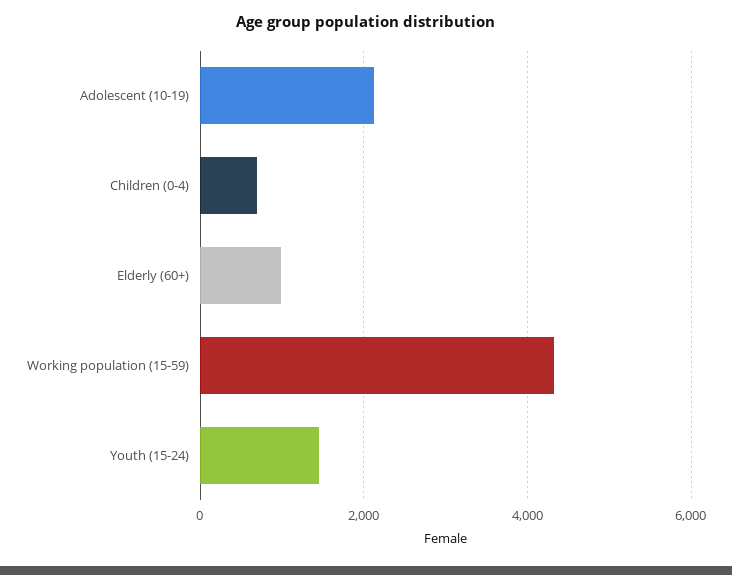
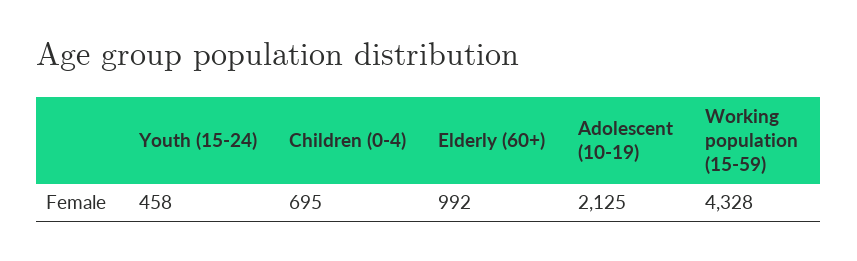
  {
    "Adolescent (10-19)": 2125,
    "Children (0-4)": 695,
    "Elderly (60+)": 992,
    "Working population (15-59)": 4328,
-   "Youth (15-24)": 1400
+   "Youth (15-24)": 458
  }

